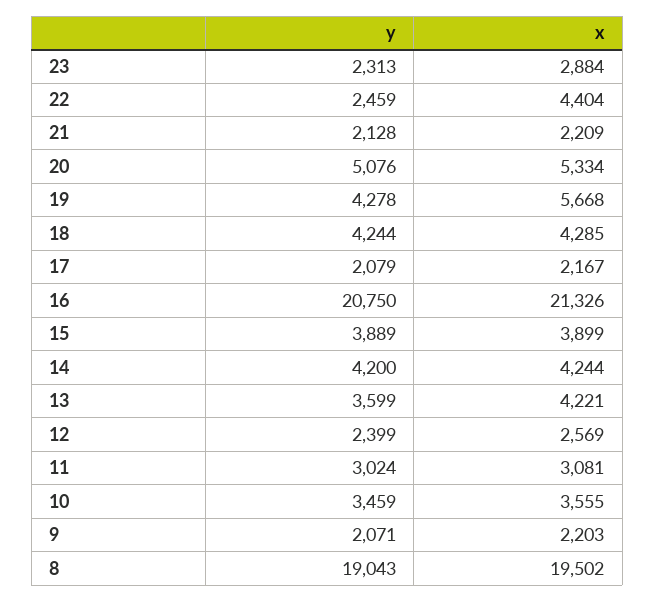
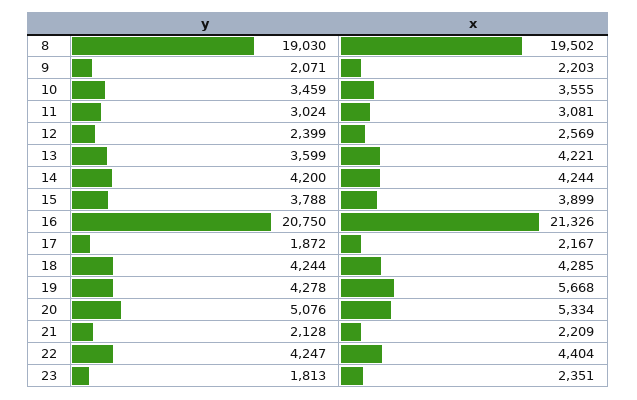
  {
    "y": {
-     "23": 2313,
+     "23": 1813,
-     "22": 2459,
+     "22": 4247,
      "21": 2128,
      "20": 5076,
      "19": 4278,
      "18": 4244,
-     "17": 2079,
+     "17": 1872,
      "16": 20750,
-     "15": 3889,
+     "15": 3788,
      "14": 4200,
      "13": 3599,
      "12": 2399,
      "11": 3024,
      "10": 3459,
      "9": 2071,
-     "8": 19043
+     "8": 19030
    },
    "x": {
-     "23": 2884,
+     "23": 2351,
      "22": 4404,
      "21": 2209,
      "20": 5334,
      "19": 5668,
      "18": 4285,
      "17": 2167,
      "16": 21326,
      "15": 3899,
      "14": 4244,
      "13": 4221,
      "12": 2569,
      "11": 3081,
      "10": 3555,
      "9": 2203,
      "8": 19502
    }
  }

